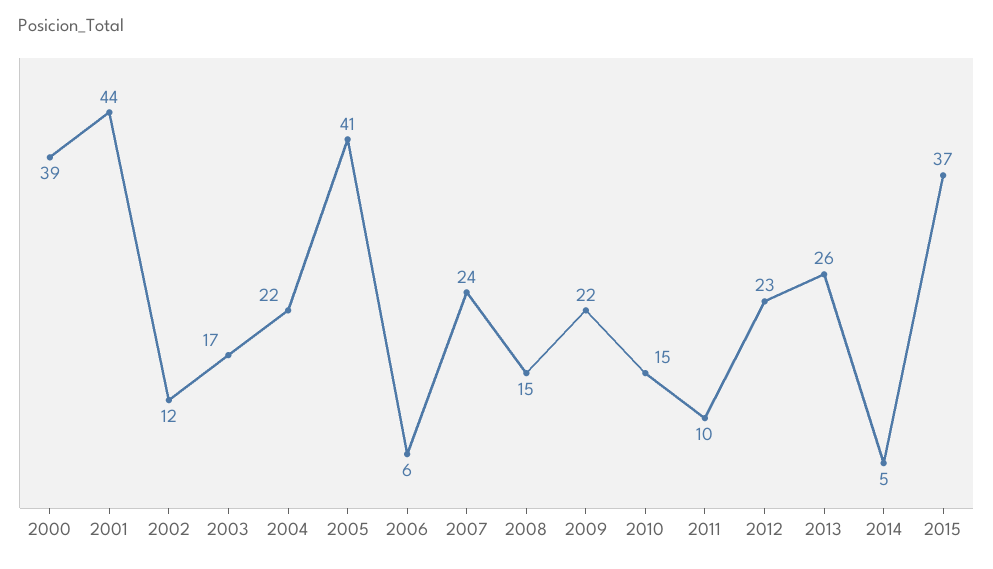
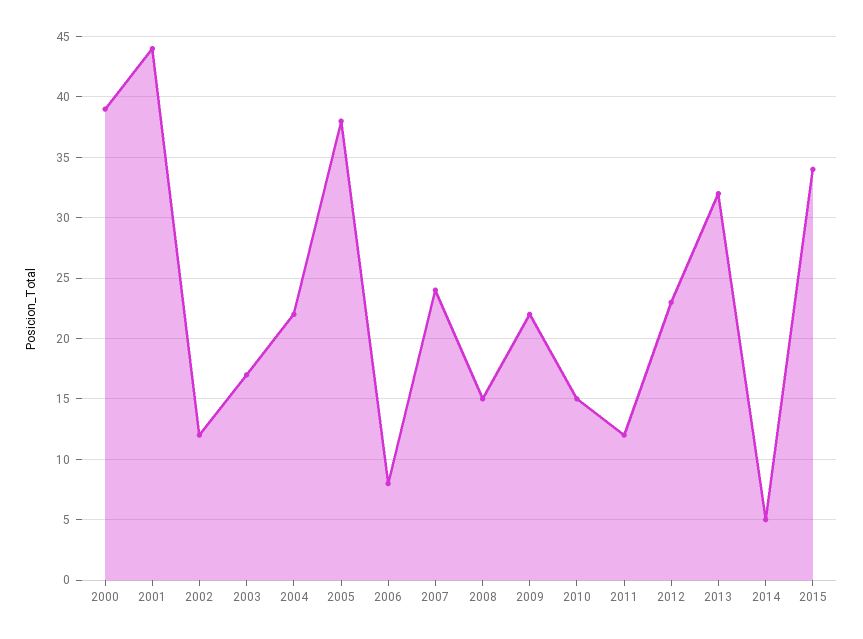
  {
    "2000": 39,
    "2001": 44,
    "2002": 12,
    "2003": 17,
    "2004": 22,
-   "2005": 41,
+   "2005": 38,
-   "2006": 6,
+   "2006": 8,
    "2007": 24,
    "2008": 15,
    "2009": 22,
    "2010": 15,
-   "2011": 10,
+   "2011": 12,
    "2012": 23,
-   "2013": 26,
+   "2013": 32,
    "2014": 5,
-   "2015": 37
+   "2015": 34
  }

